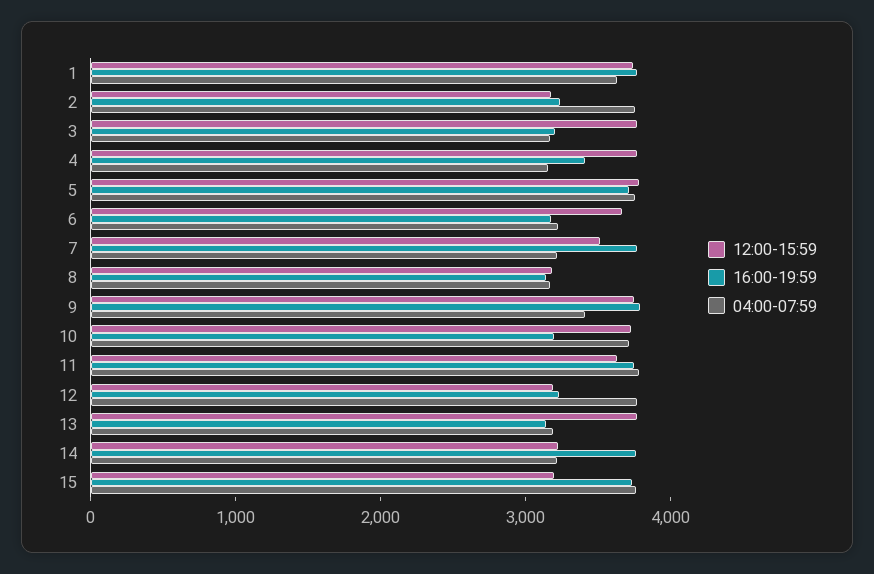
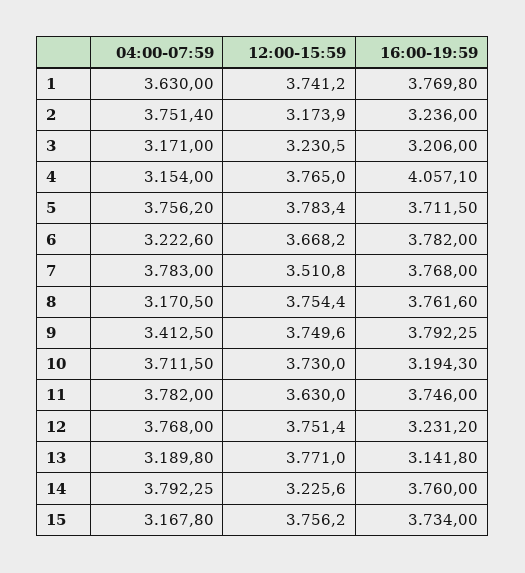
  {
    "12:00-15:59": {
      "1": 3741.2,
      "2": 3173.9,
-     "3": 3800,
+     "3": 3230.5,
      "4": 3765,
      "5": 3783.4,
      "6": 3668.2,
      "7": 3510.8,
-     "8": 3200,
+     "8": 3754.4,
      "9": 3749.6,
      "10": 3730,
      "11": 3630,
-     "12": 3200,
+     "12": 3751.4,
      "13": 3771,
      "14": 3225.6,
-     "15": 3200
+     "15": 3756.2
    },
    "16:00-19:59": {
      "1": 3769.8,
      "2": 3236,
      "3": 3206,
-     "4": 3400,
+     "4": 4057.1,
      "5": 3711.5,
-     "6": 3200,
+     "6": 3782,
      "7": 3768,
-     "8": 3200,
+     "8": 3761.6,
      "9": 3792.25,
      "10": 3194.3,
      "11": 3746,
      "12": 3231.2,
      "13": 3141.8,
      "14": 3760,
      "15": 3734
    },
    "04:00-07:59": {
      "1": 3630,
      "2": 3751.4,
      "3": 3171,
      "4": 3154,
      "5": 3756.2,
      "6": 3222.6,
-     "7": 3200,
+     "7": 3783,
      "8": 3170.5,
      "9": 3412.5,
      "10": 3711.5,
      "11": 3782,
      "12": 3768,
      "13": 3189.8,
-     "14": 3200,
+     "14": 3792.25,
-     "15": 3800
+     "15": 3167.8
    }
  }

